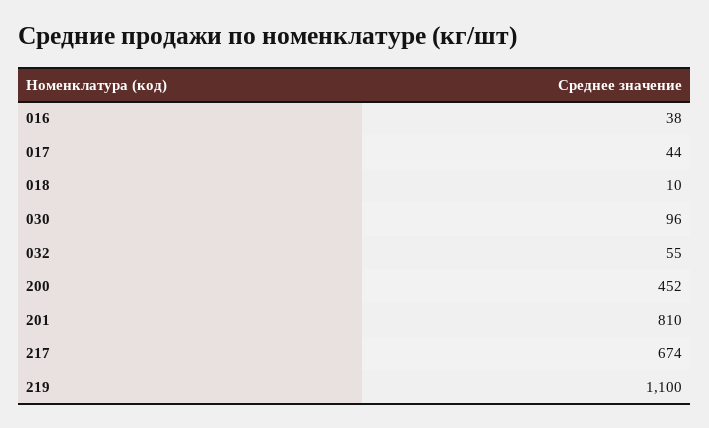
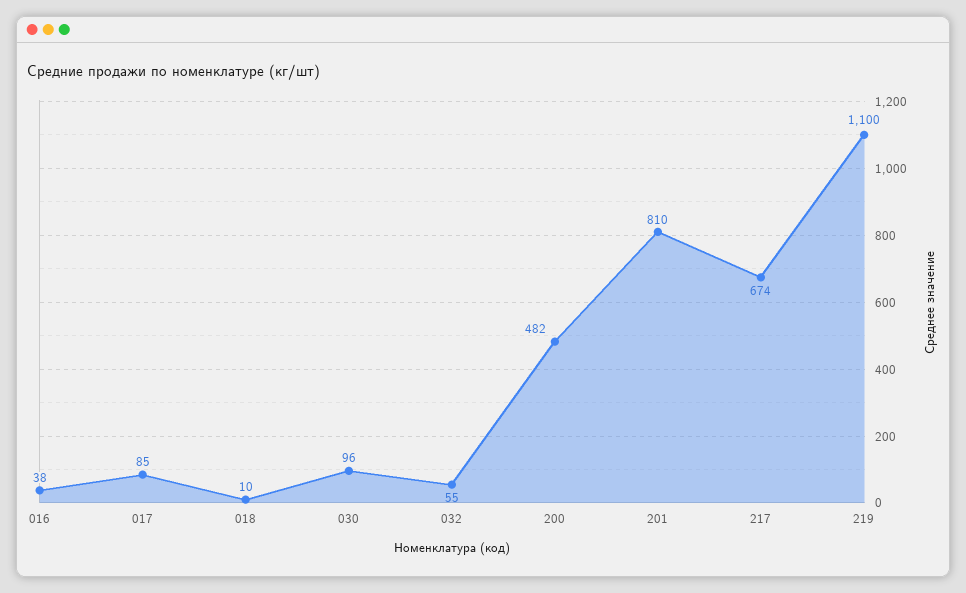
  {
    "016": 38,
-   "017": 44,
+   "017": 85,
    "018": 10,
    "030": 96,
    "032": 55,
-   "200": 452,
+   "200": 482,
    "201": 810,
    "217": 674,
    "219": 1100
  }

